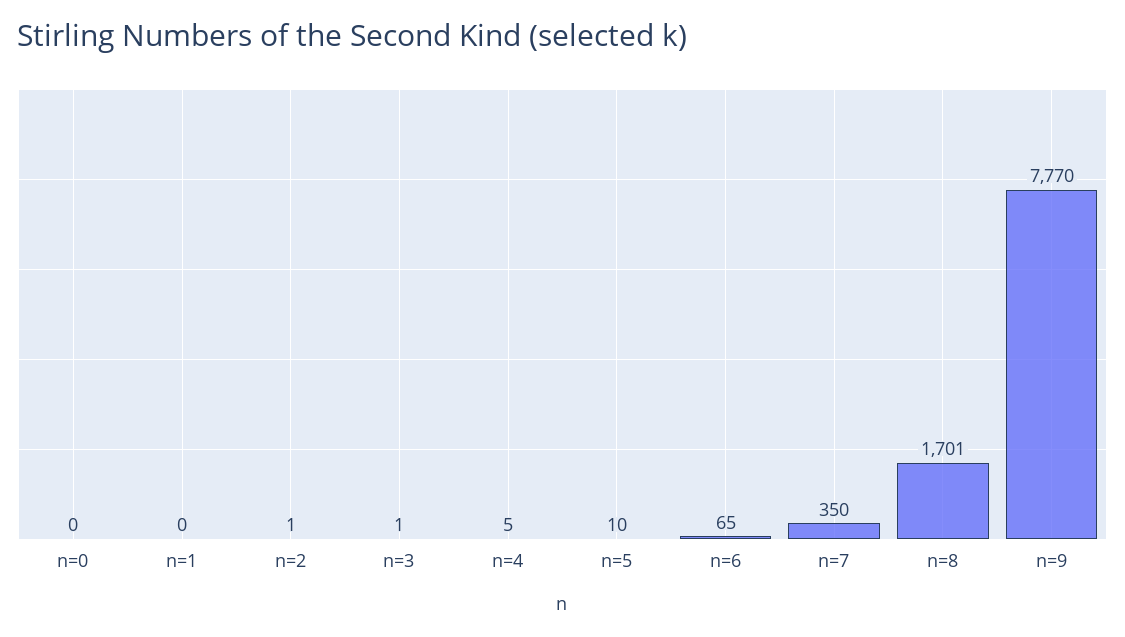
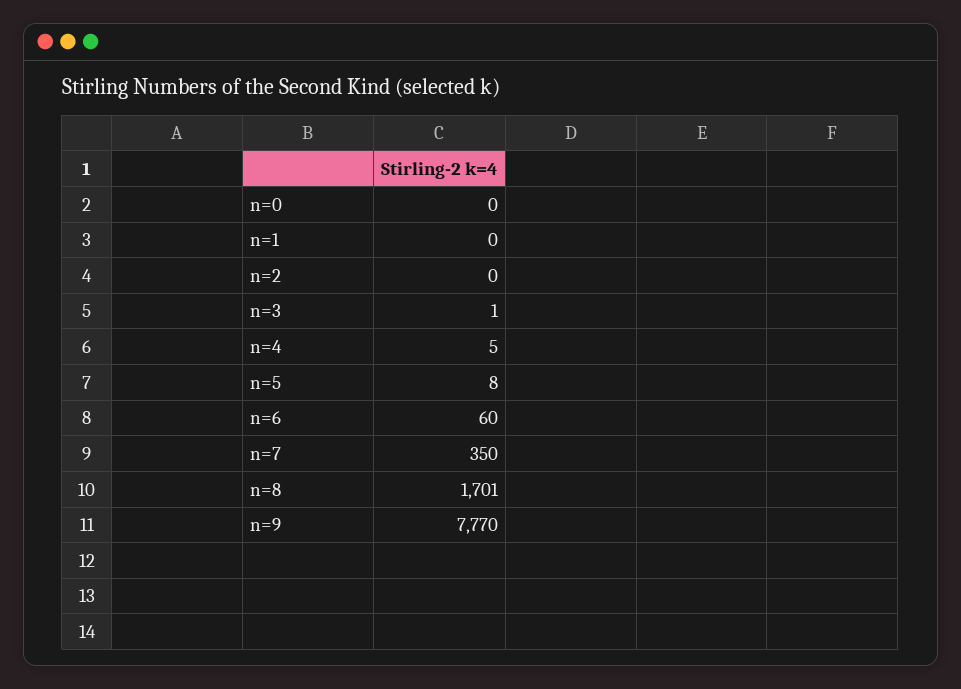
  {
    "n=0": 0,
    "n=1": 0,
-   "n=2": 1,
+   "n=2": 0,
    "n=3": 1,
    "n=4": 5,
-   "n=5": 10,
+   "n=5": 8,
-   "n=6": 65,
+   "n=6": 60,
    "n=7": 350,
    "n=8": 1701,
    "n=9": 7770
  }

